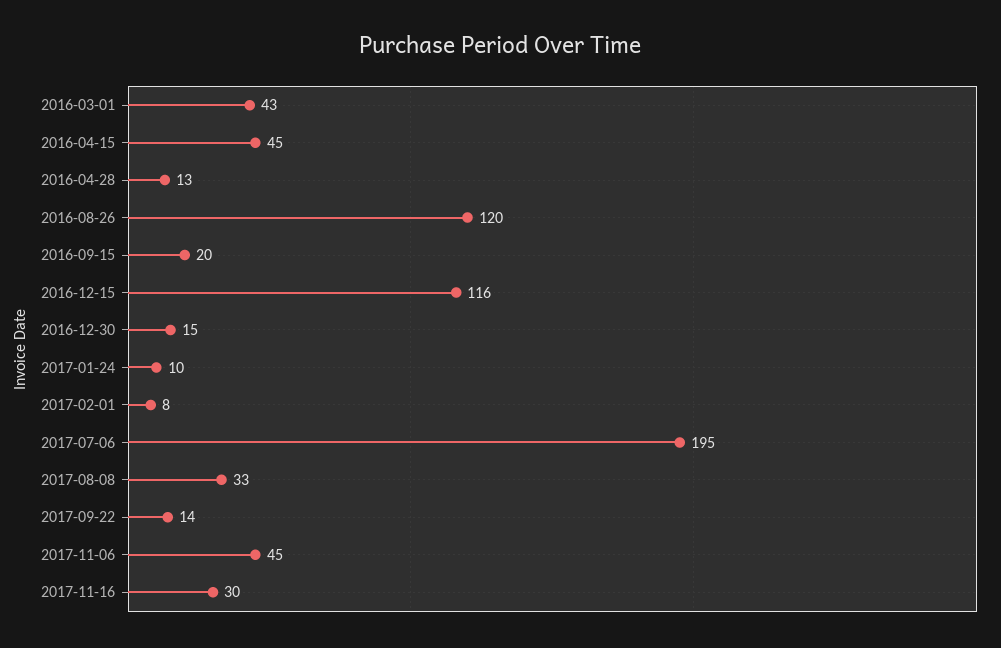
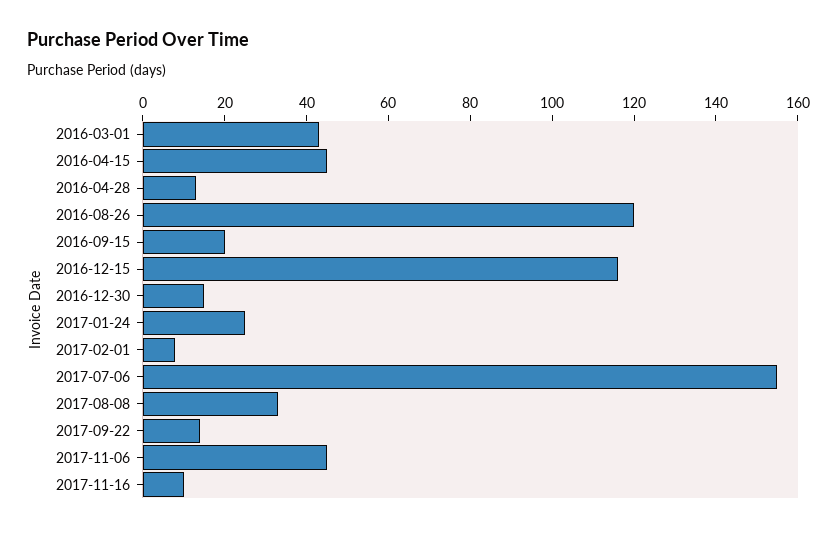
  {
    "2016-03-01": 43,
    "2016-04-15": 45,
    "2016-04-28": 13,
    "2016-08-26": 120,
    "2016-09-15": 20,
    "2016-12-15": 116,
    "2016-12-30": 15,
-   "2017-01-24": 10,
+   "2017-01-24": 25,
    "2017-02-01": 8,
-   "2017-07-06": 195,
+   "2017-07-06": 155,
    "2017-08-08": 33,
    "2017-09-22": 14,
    "2017-11-06": 45,
-   "2017-11-16": 30
+   "2017-11-16": 10
  }

